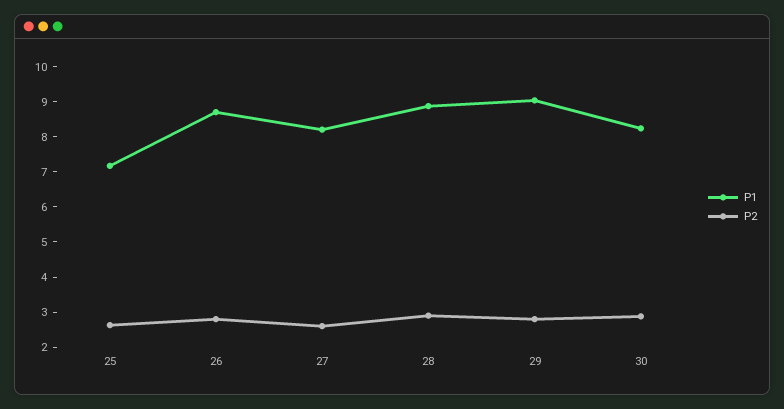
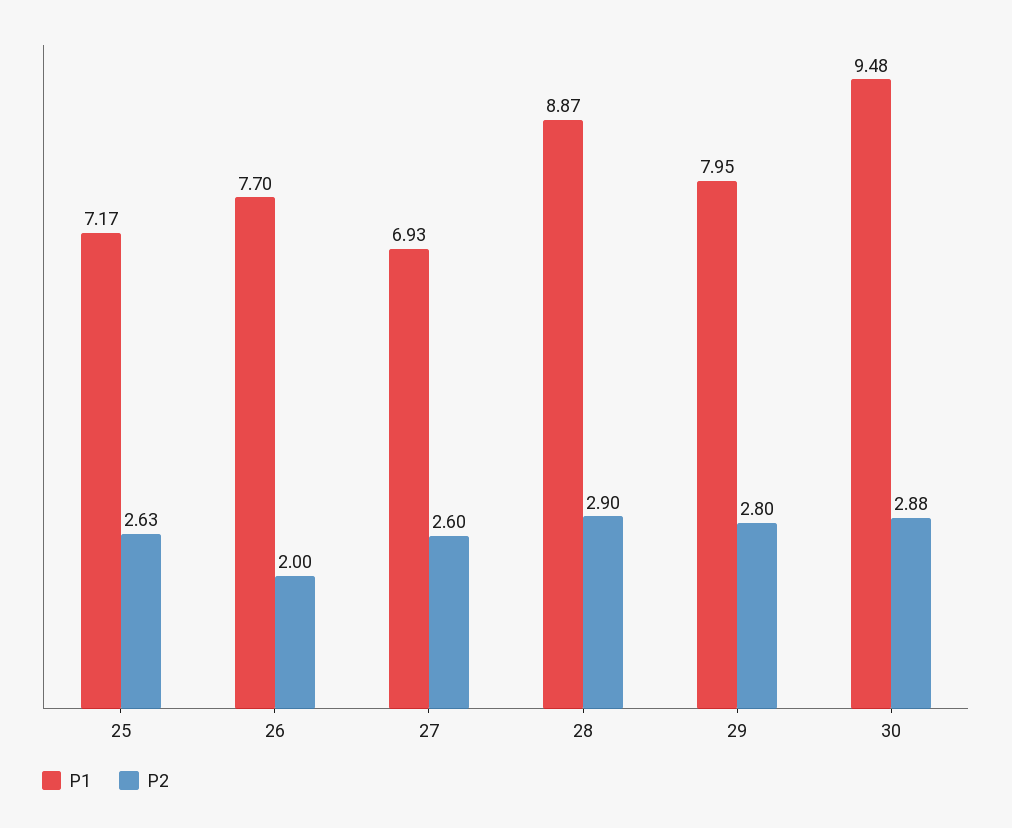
  {
    "P1": {
      "25": 7.17,
-     "26": 8.75,
+     "26": 7.7,
-     "27": 8.25,
+     "27": 6.93,
      "28": 8.87,
-     "29": 9,
+     "29": 7.95,
-     "30": 8.25
+     "30": 9.48
    },
    "P2": {
      "25": 2.63,
-     "26": 2.75,
+     "26": 2,
      "27": 2.6,
      "28": 2.9,
      "29": 2.8,
      "30": 2.88
    }
  }

